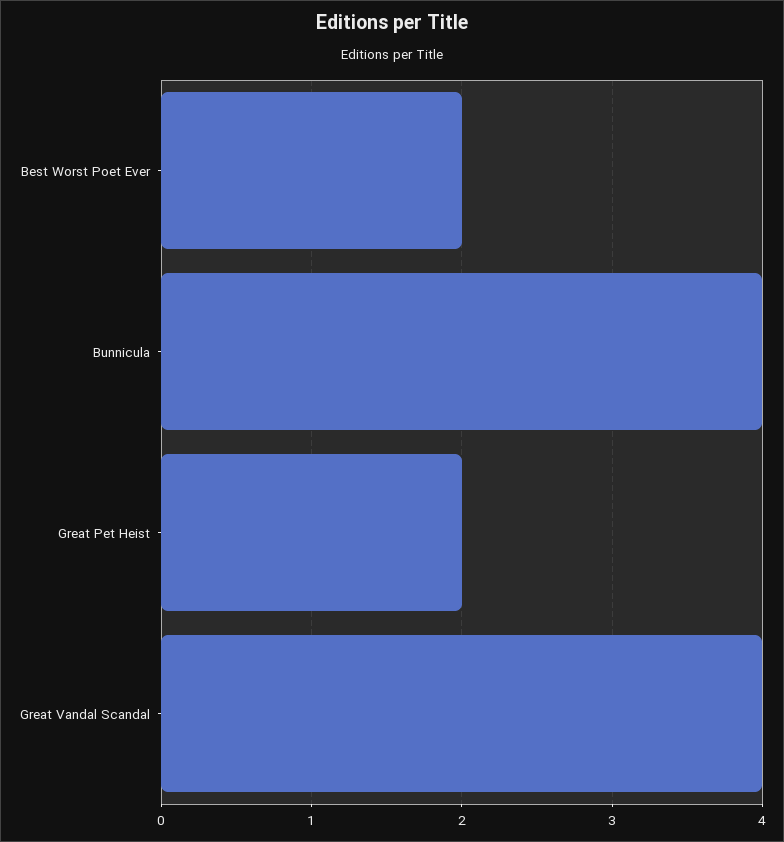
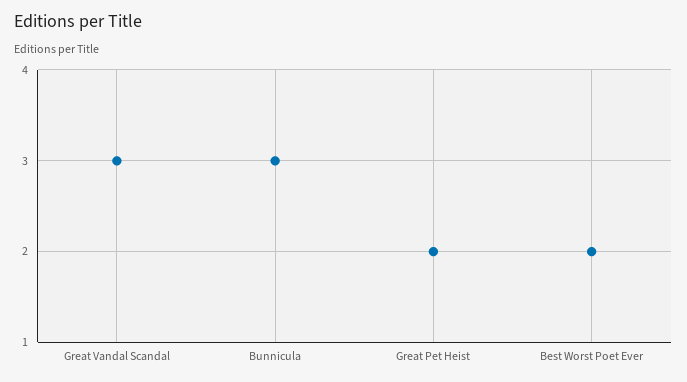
  {
    "Best Worst Poet Ever": 2,
-   "Bunnicula": 4,
+   "Bunnicula": 3,
    "Great Pet Heist": 2,
-   "Great Vandal Scandal": 4
+   "Great Vandal Scandal": 3
  }

